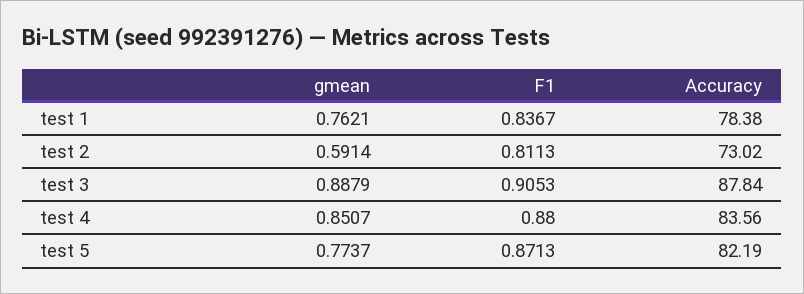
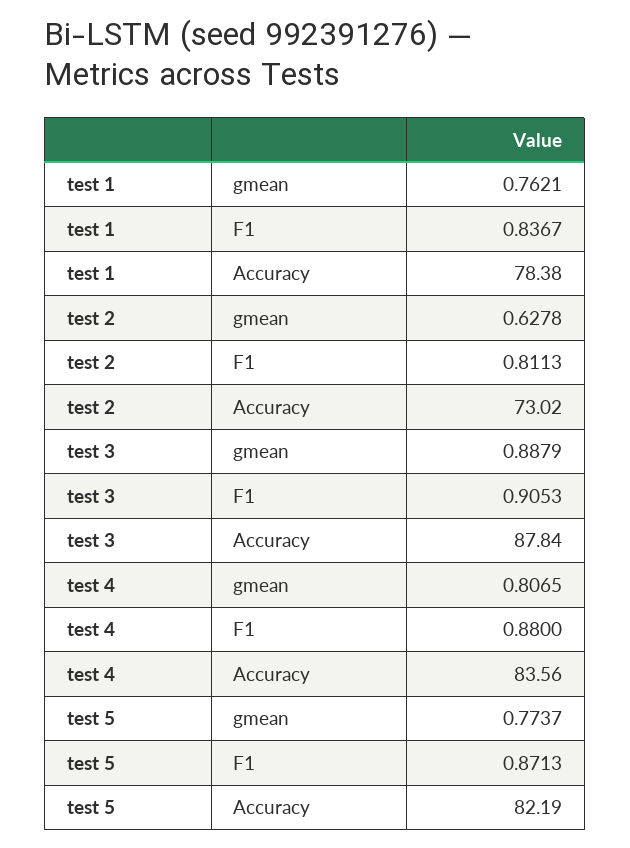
  {
    "gmean": {
      "test 1": 0.7621,
-     "test 2": 0.5914,
+     "test 2": 0.6278,
      "test 3": 0.8879,
-     "test 4": 0.8507,
+     "test 4": 0.8065,
      "test 5": 0.7737
    },
    "F1": {
      "test 1": 0.8367,
      "test 2": 0.8113,
      "test 3": 0.9053,
      "test 4": 0.88,
      "test 5": 0.8713
    },
    "Accuracy": {
      "test 1": 78.38,
      "test 2": 73.02,
      "test 3": 87.84,
      "test 4": 83.56,
      "test 5": 82.19
    }
  }

